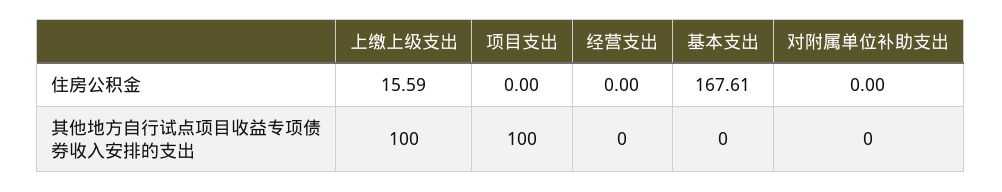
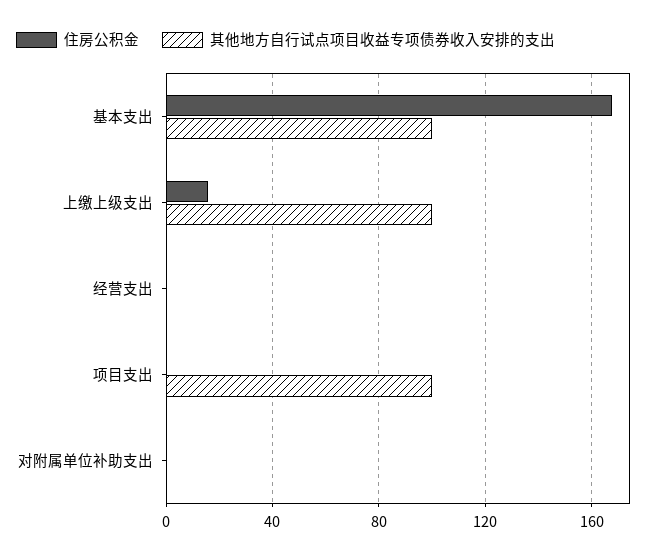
  {
    "住房公积金": {
      "上缴上级支出": 15.59,
      "项目支出": 0,
      "经营支出": 0,
      "基本支出": 167.61,
      "对附属单位补助支出": 0
    },
    "其他地方自行试点项目收益专项债券收入安排的支出": {
      "上缴上级支出": 100,
      "项目支出": 100,
      "经营支出": 0,
-     "基本支出": 0,
+     "基本支出": 100,
      "对附属单位补助支出": 0
    }
  }

